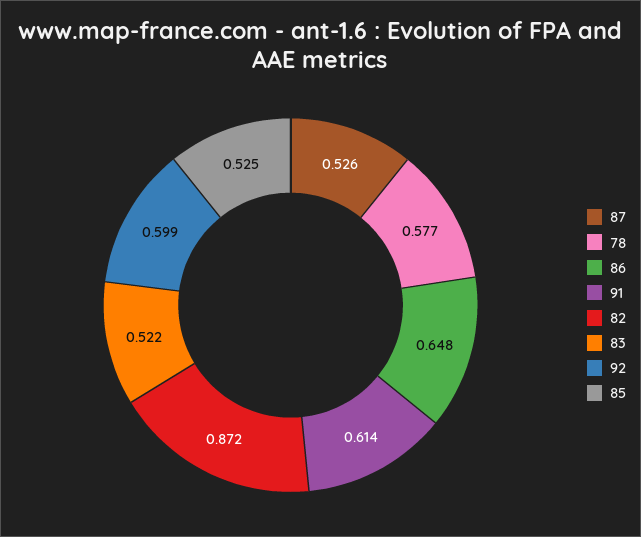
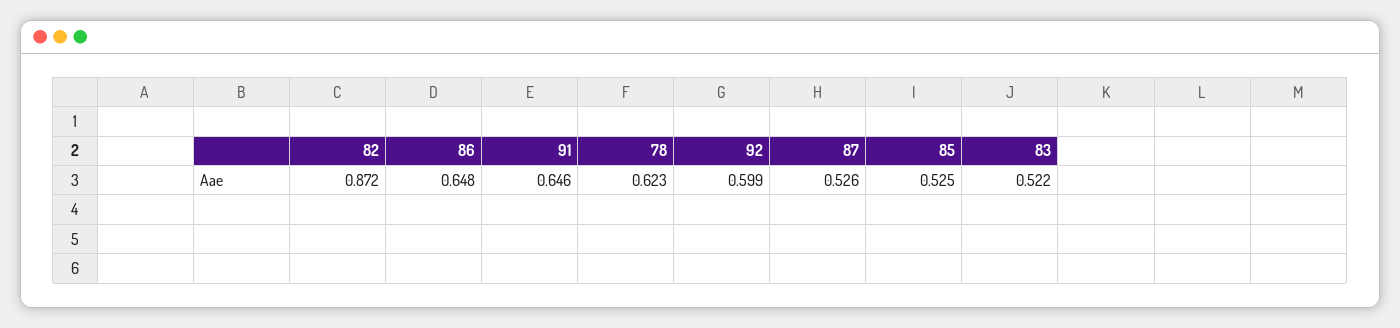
  {
    "87": 0.526,
-   "78": 0.577,
+   "78": 0.623,
    "86": 0.648,
-   "91": 0.614,
+   "91": 0.646,
    "82": 0.872,
    "83": 0.522,
    "92": 0.599,
    "85": 0.525
  }

